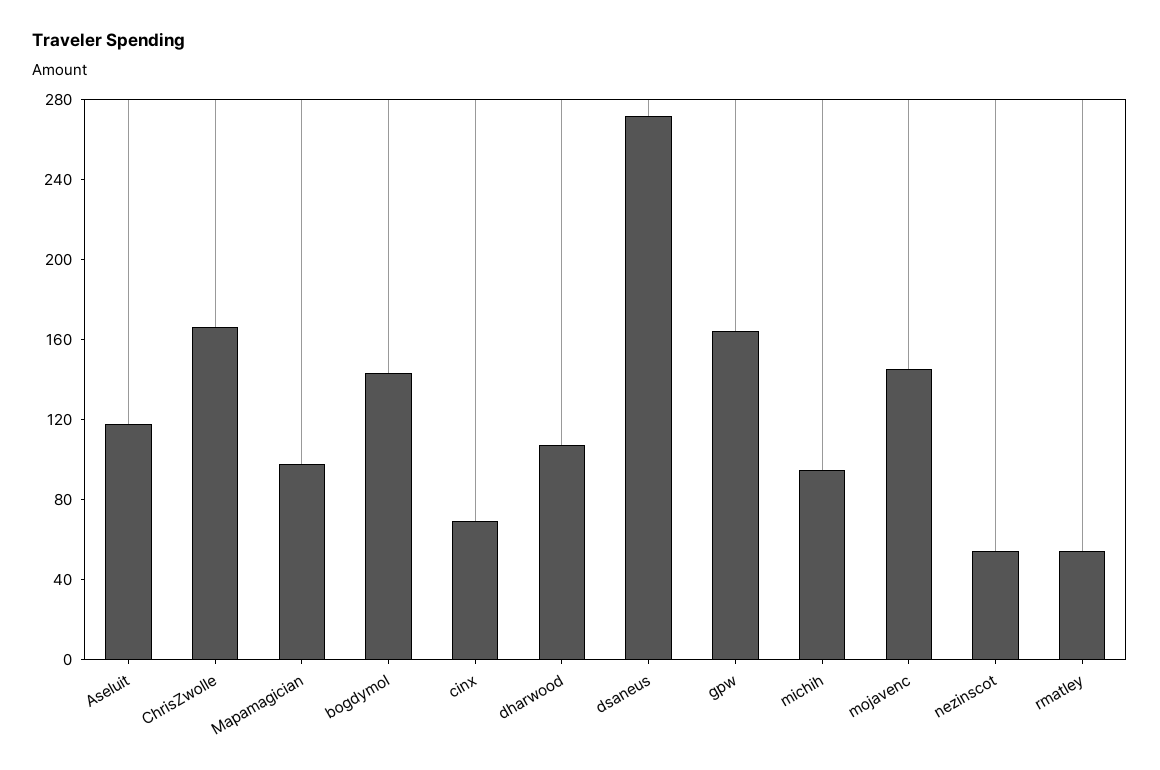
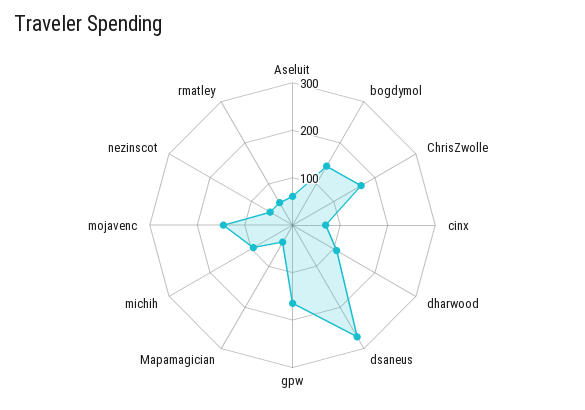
  {
-   "Aseluit": 120,
+   "Aseluit": 60,
    "ChrisZwolle": 170,
-   "Mapamagician": 100,
+   "Mapamagician": 40,
    "bogdymol": 140,
    "cinx": 70,
    "dharwood": 110,
    "dsaneus": 270,
    "gpw": 160,
    "michih": 100,
    "mojavenc": 150,
    "nezinscot": 50,
    "rmatley": 50
  }

